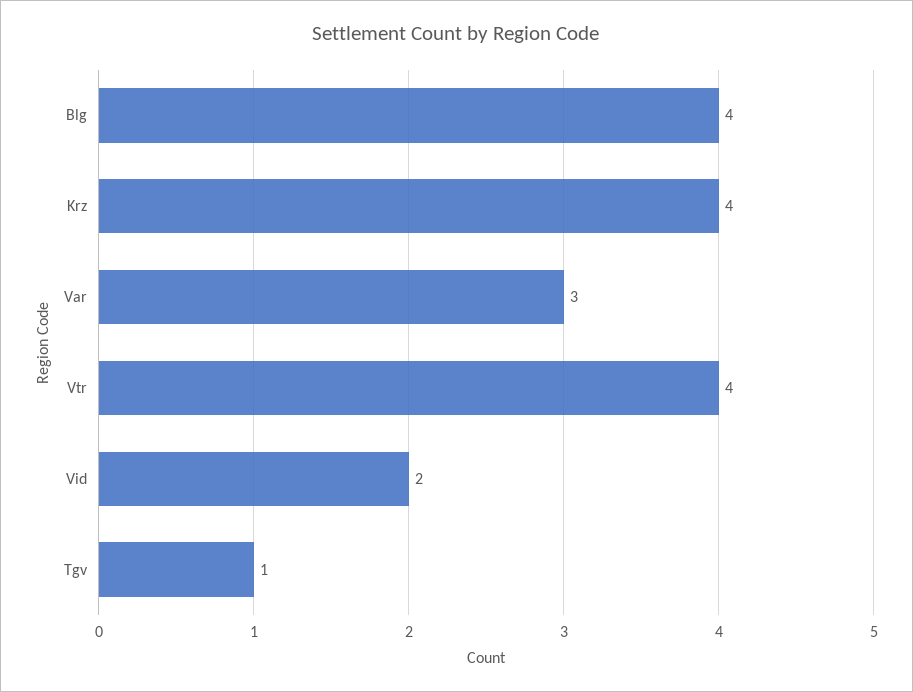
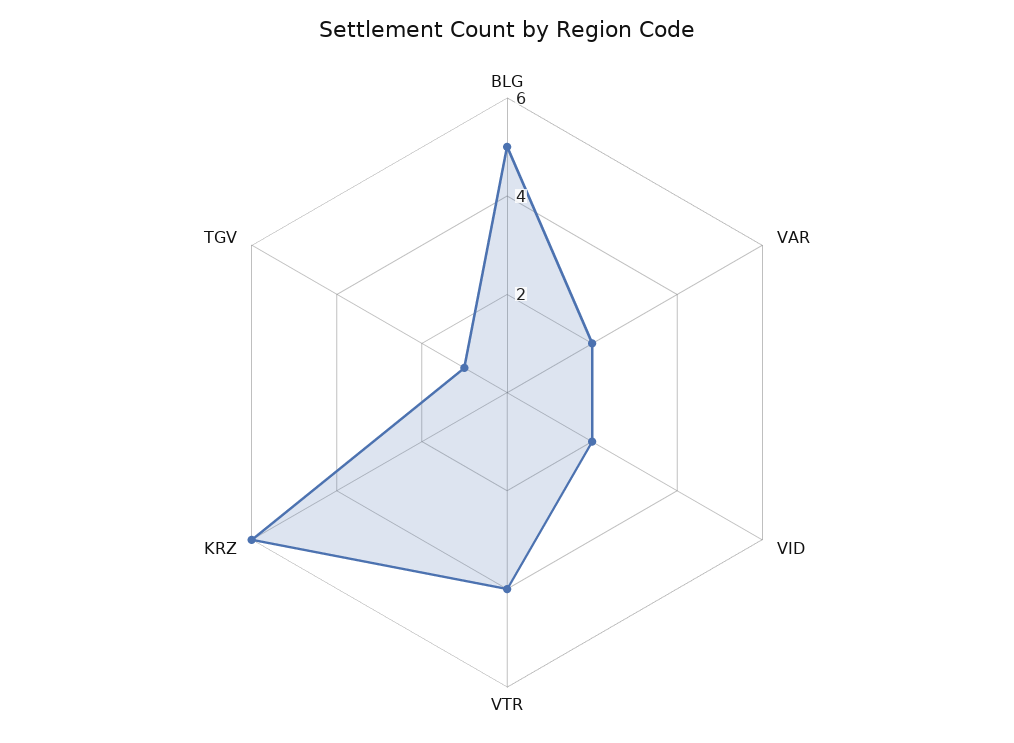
  {
-   "Blg": 4,
+   "Blg": 5,
-   "Krz": 4,
+   "Krz": 6,
-   "Var": 3,
+   "Var": 2,
    "Vtr": 4,
    "Vid": 2,
    "Tgv": 1
  }

